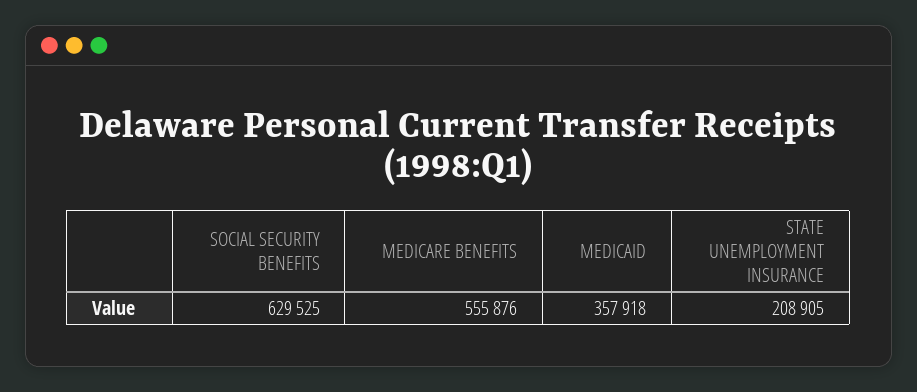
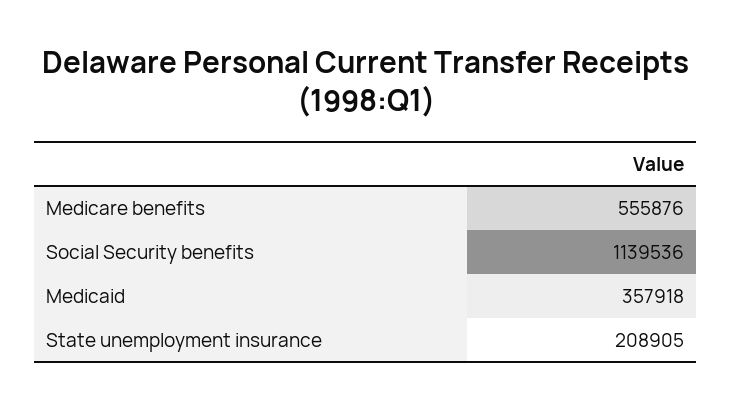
  {
-   "SOCIAL SECURITY BENEFITS": 629525,
+   "SOCIAL SECURITY BENEFITS": 1139536,
    "MEDICARE BENEFITS": 555876,
    "MEDICAID": 357918,
    "STATE UNEMPLOYMENT INSURANCE": 208905
  }

